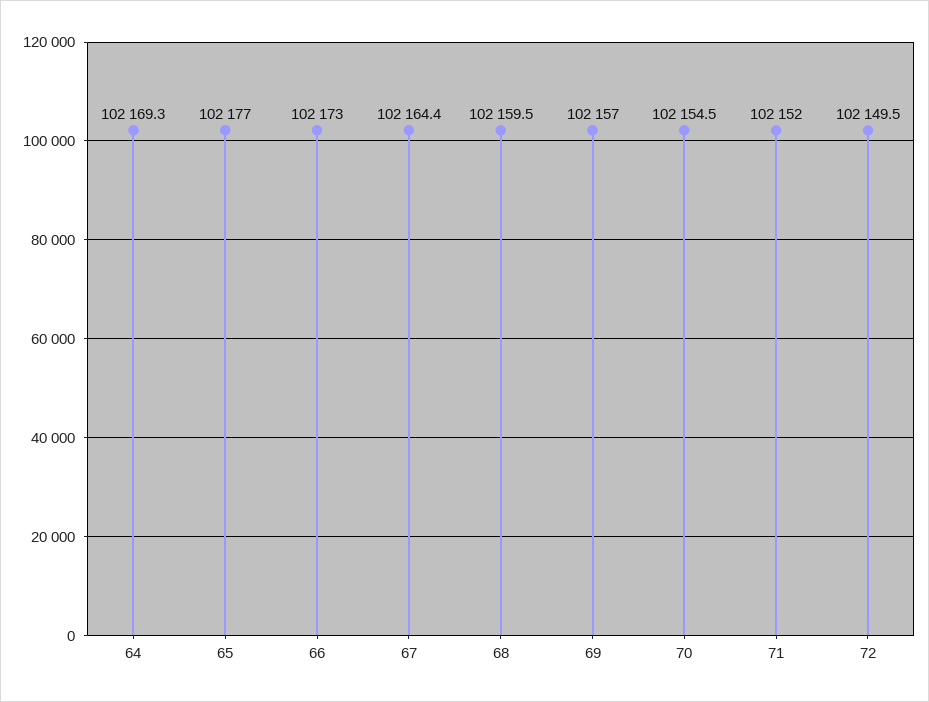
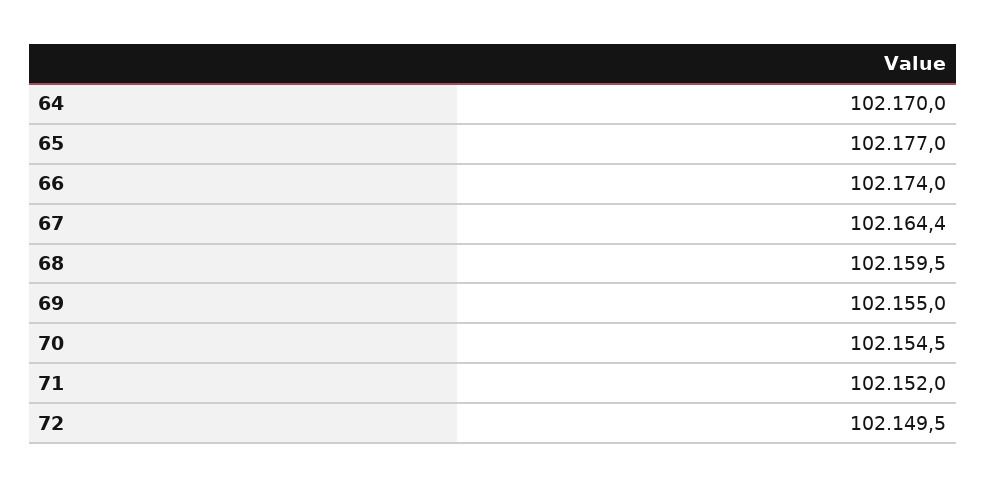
  {
-   "64": 102169.3,
+   "64": 102170,
    "65": 102177,
-   "66": 102173,
+   "66": 102174,
    "67": 102164.4,
    "68": 102159.5,
-   "69": 102157,
+   "69": 102155,
    "70": 102154.5,
    "71": 102152,
    "72": 102149.5
  }

